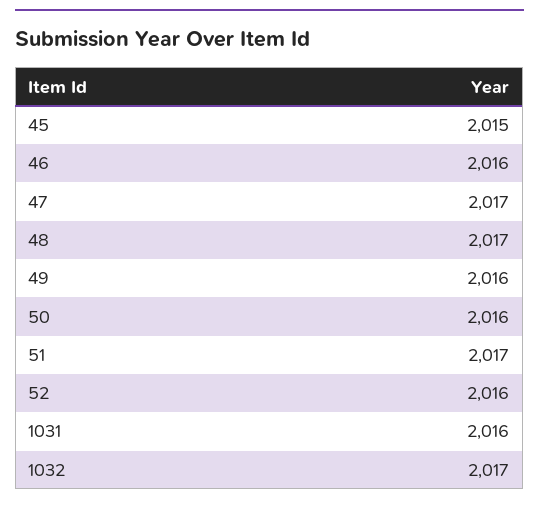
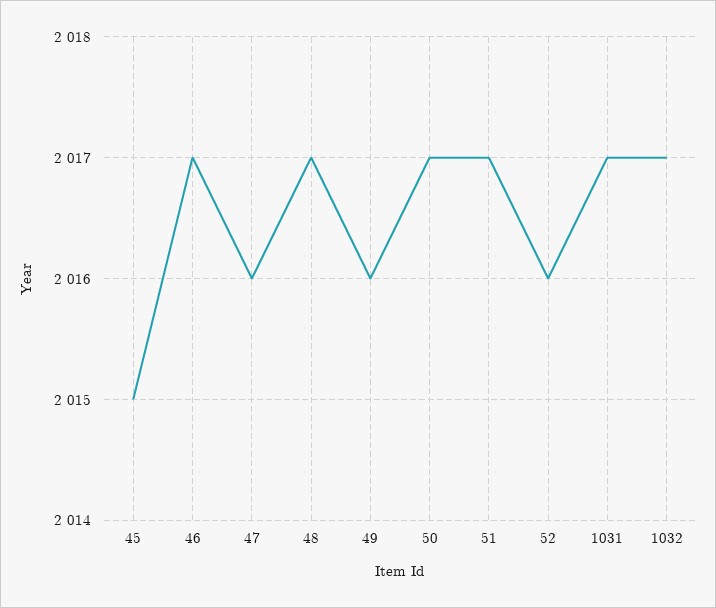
  {
    "45": 2015,
-   "46": 2016,
+   "46": 2017,
-   "47": 2017,
+   "47": 2016,
    "48": 2017,
    "49": 2016,
-   "50": 2016,
+   "50": 2017,
    "51": 2017,
    "52": 2016,
-   "1031": 2016,
+   "1031": 2017,
    "1032": 2017
  }

